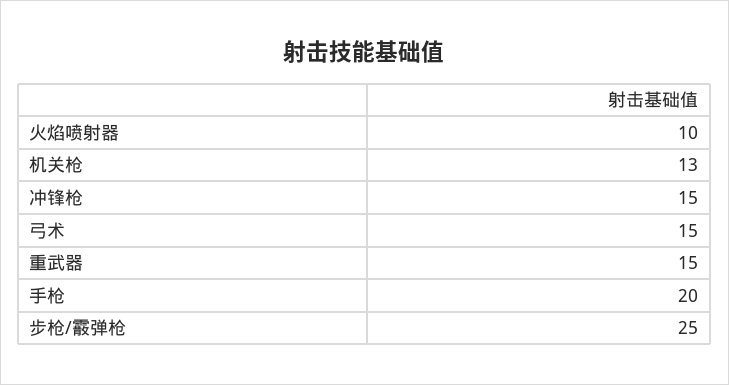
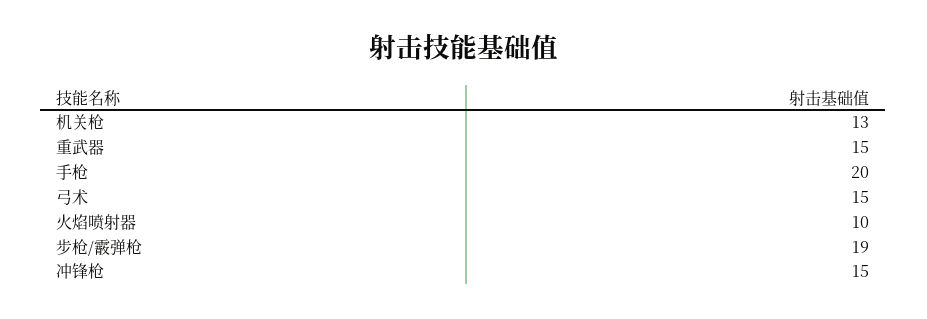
  {
    "火焰喷射器": 10,
    "机关枪": 13,
    "冲锋枪": 15,
    "弓术": 15,
    "重武器": 15,
    "手枪": 20,
-   "步枪/霰弹枪": 25
+   "步枪/霰弹枪": 19
  }

